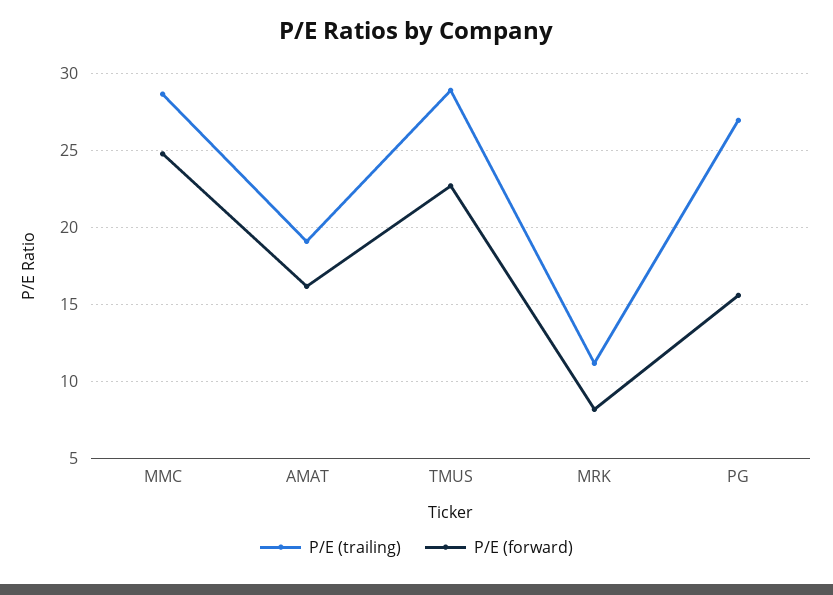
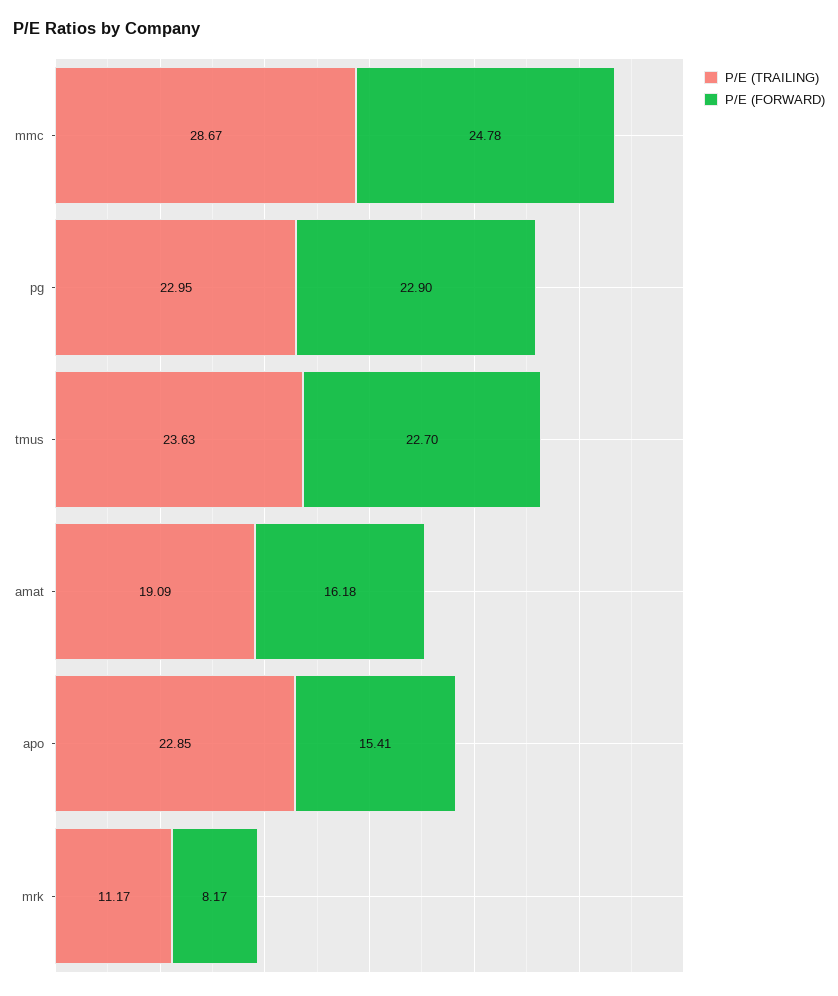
  {
    "P/E (trailing)": {
      "MMC": 28.67,
      "AMAT": 19.09,
-     "TMUS": 29,
+     "TMUS": 23.63,
      "MRK": 11.17,
-     "PG": 27
+     "PG": 22.95,
+     "apo": 22.85
    },
    "P/E (forward)": {
      "MMC": 24.78,
      "AMAT": 16.18,
      "TMUS": 22.7,
      "MRK": 8.17,
-     "PG": 15.5
+     "PG": 22.9,
+     "apo": 15.41
    }
  }

